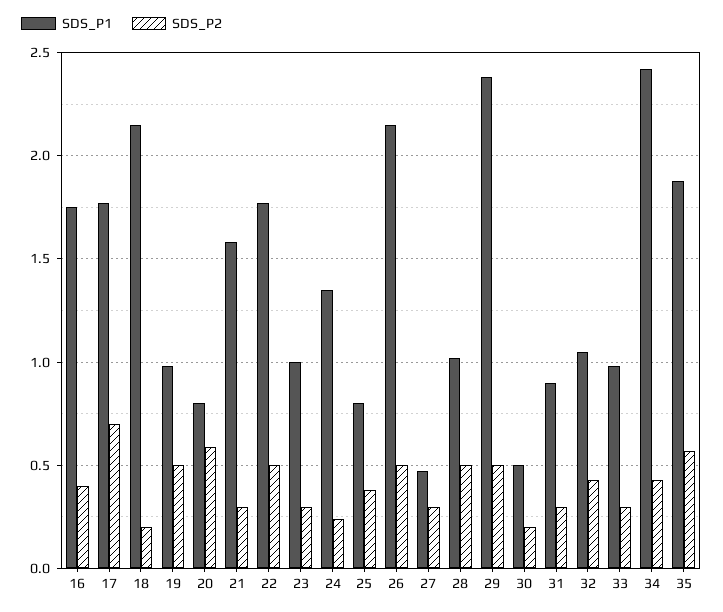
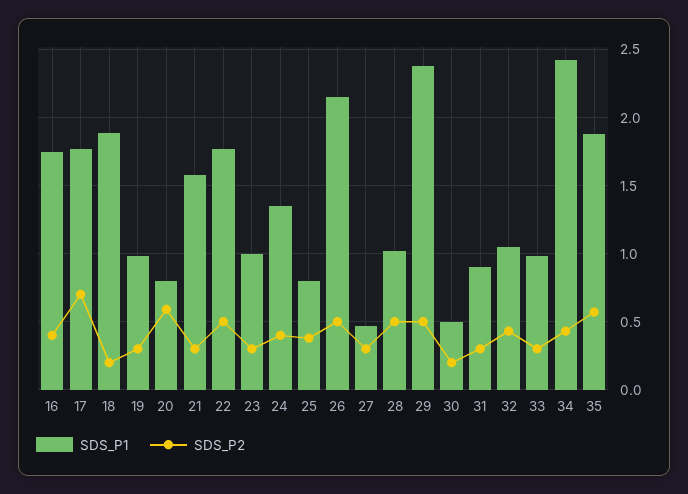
  {
    "SDS_P1": {
      "16": 1.75,
      "17": 1.75,
-     "18": 2.15,
+     "18": 1.9,
      "19": 1,
      "20": 0.8,
      "21": 1.6,
      "22": 1.75,
      "23": 1,
      "24": 1.35,
      "25": 0.8,
      "26": 2.15,
      "27": 0.45,
      "28": 1,
      "29": 2.4,
      "30": 0.5,
      "31": 0.9,
      "32": 1.05,
      "33": 1,
      "34": 2.4,
      "35": 1.9
    },
    "SDS_P2": {
      "16": 0.4,
      "17": 0.7,
      "18": 0.2,
-     "19": 0.5,
+     "19": 0.3,
      "20": 0.6,
      "21": 0.3,
      "22": 0.5,
      "23": 0.3,
-     "24": 0.25,
+     "24": 0.4,
      "25": 0.4,
      "26": 0.5,
      "27": 0.3,
      "28": 0.5,
      "29": 0.5,
      "30": 0.2,
      "31": 0.3,
      "32": 0.45,
      "33": 0.3,
      "34": 0.45,
      "35": 0.55
    }
  }

